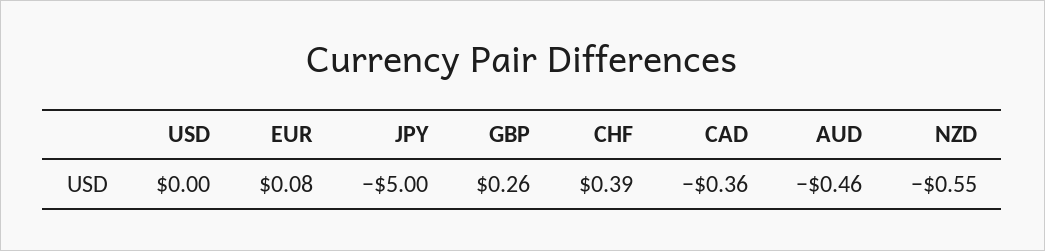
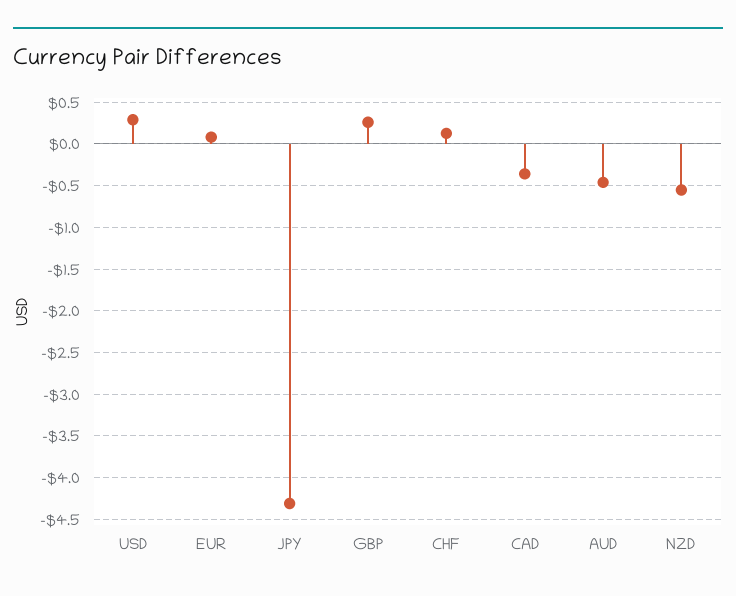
  {
-   "USD": 0,
+   "USD": 0.3,
    "EUR": 0.08,
-   "JPY": -5,
+   "JPY": -4.3,
    "GBP": 0.26,
-   "CHF": 0.39,
+   "CHF": 0.1,
    "CAD": -0.36,
    "AUD": -0.46,
    "NZD": -0.55
  }

